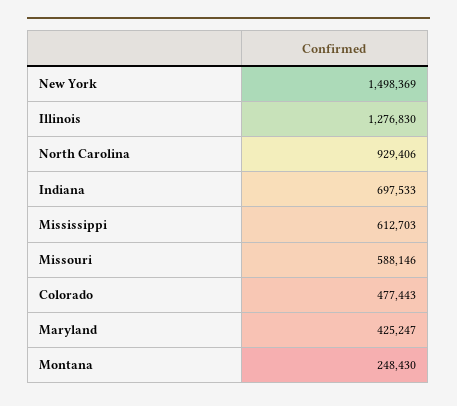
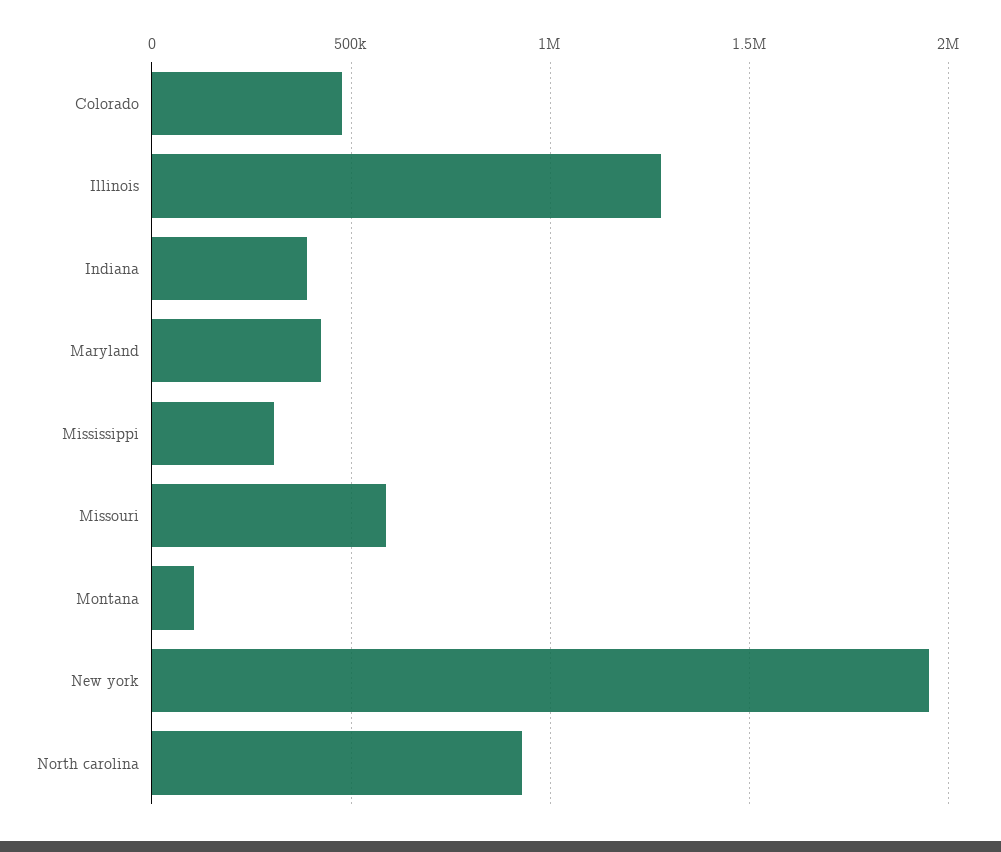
  {
-   "New York": 1498369,
+   "New York": 1950000,
    "Illinois": 1276830,
    "North Carolina": 929406,
-   "Indiana": 697533,
+   "Indiana": 400000,
-   "Mississippi": 612703,
+   "Mississippi": 300000,
    "Missouri": 588146,
    "Colorado": 477443,
    "Maryland": 425247,
-   "Montana": 248430
+   "Montana": 100000
  }

